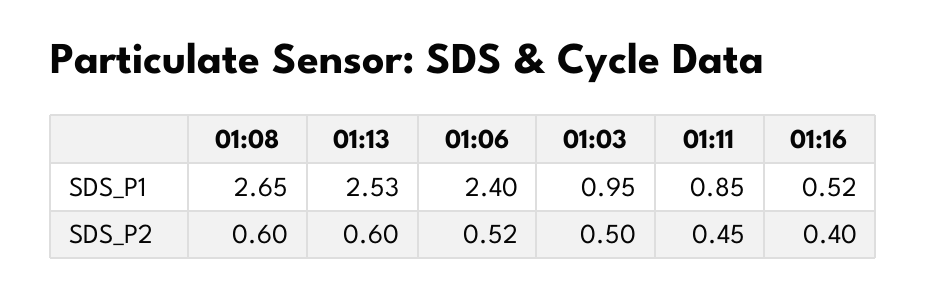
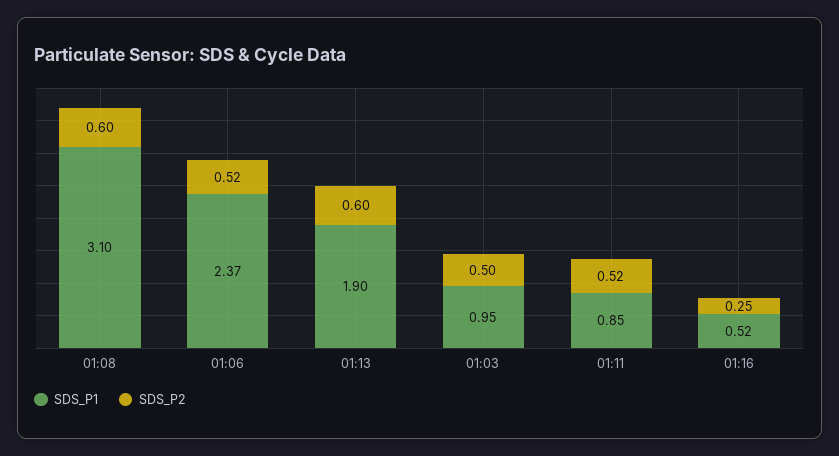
  {
    "SDS_P1": {
-     "01:08": 2.65,
+     "01:08": 3.1,
-     "01:13": 2.53,
+     "01:13": 1.9,
-     "01:06": 2.4,
+     "01:06": 2.37,
      "01:03": 0.95,
      "01:11": 0.85,
      "01:16": 0.52
    },
    "SDS_P2": {
      "01:08": 0.6,
      "01:13": 0.6,
      "01:06": 0.52,
      "01:03": 0.5,
-     "01:11": 0.45,
+     "01:11": 0.52,
-     "01:16": 0.4
+     "01:16": 0.25
    }
  }

